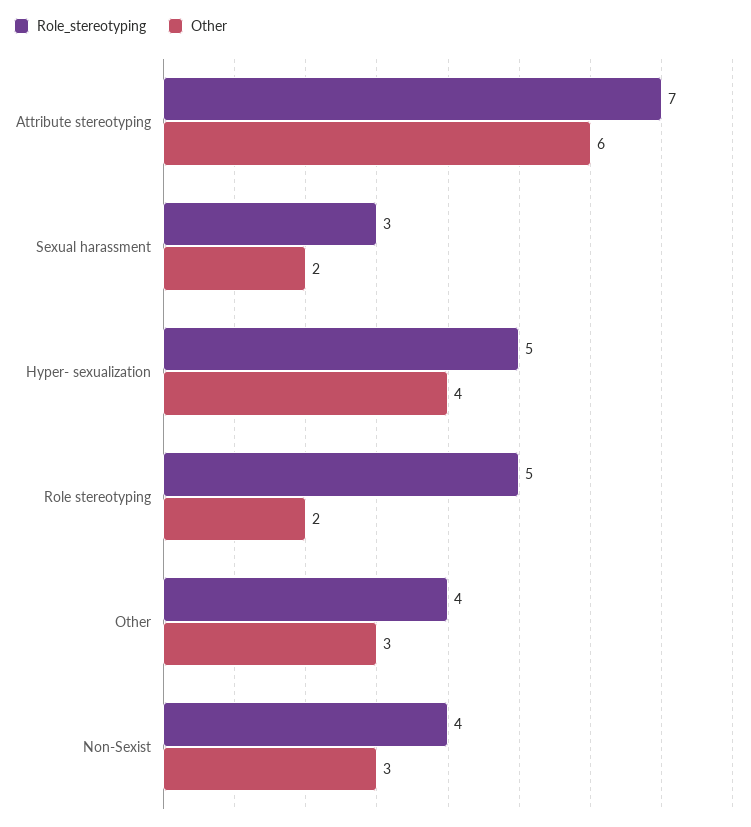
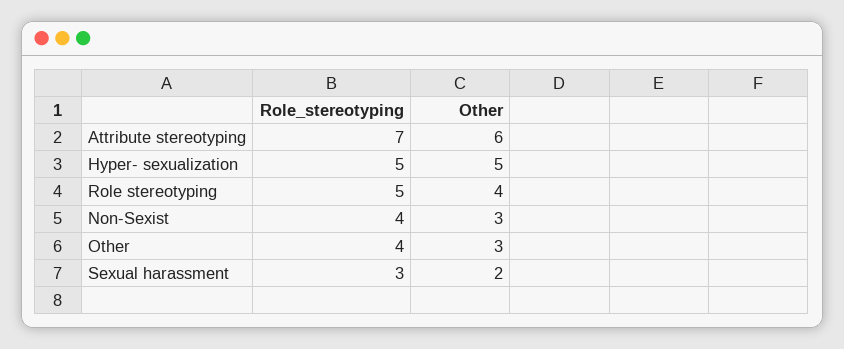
  {
    "Role_stereotyping": {
      "Attribute stereotyping": 7,
      "Sexual harassment": 3,
      "Hyper- sexualization": 5,
      "Role stereotyping": 5,
      "Other": 4,
      "Non-Sexist": 4
    },
    "Other": {
      "Attribute stereotyping": 6,
      "Sexual harassment": 2,
-     "Hyper- sexualization": 4,
+     "Hyper- sexualization": 5,
-     "Role stereotyping": 2,
+     "Role stereotyping": 4,
      "Other": 3,
      "Non-Sexist": 3
    }
  }

